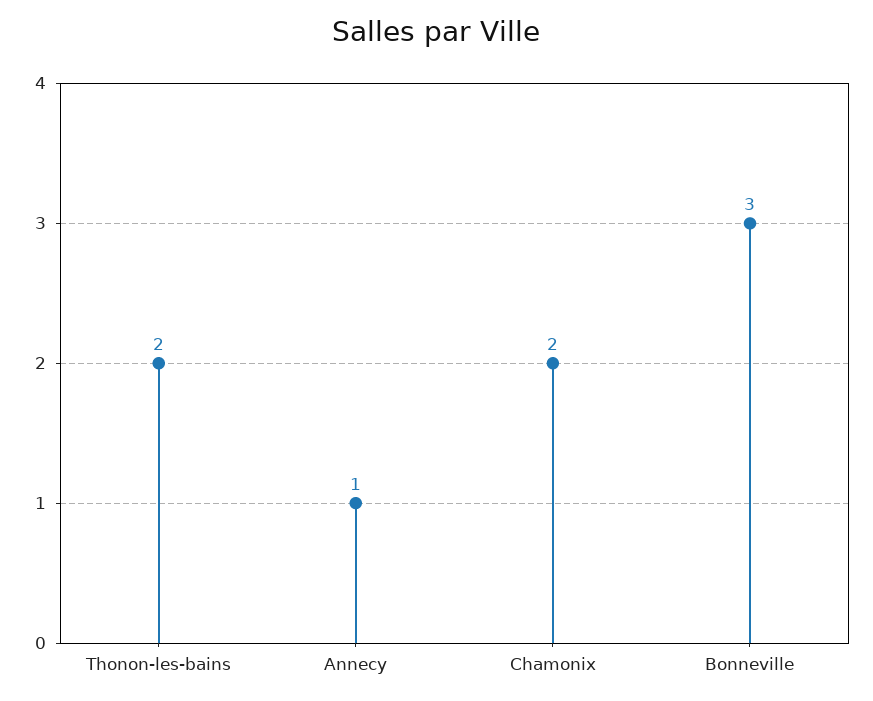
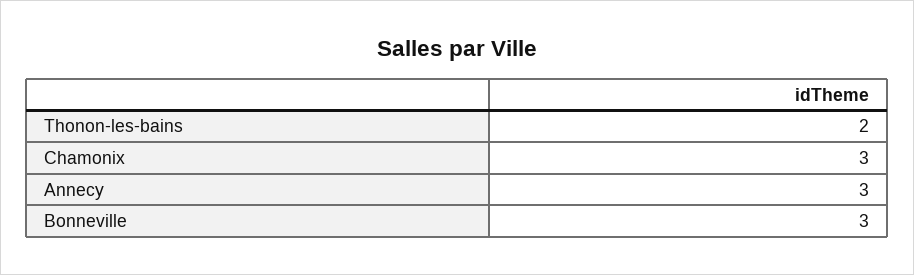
  {
    "Thonon-les-bains": 2,
-   "Annecy": 1,
+   "Annecy": 3,
-   "Chamonix": 2,
+   "Chamonix": 3,
    "Bonneville": 3
  }

